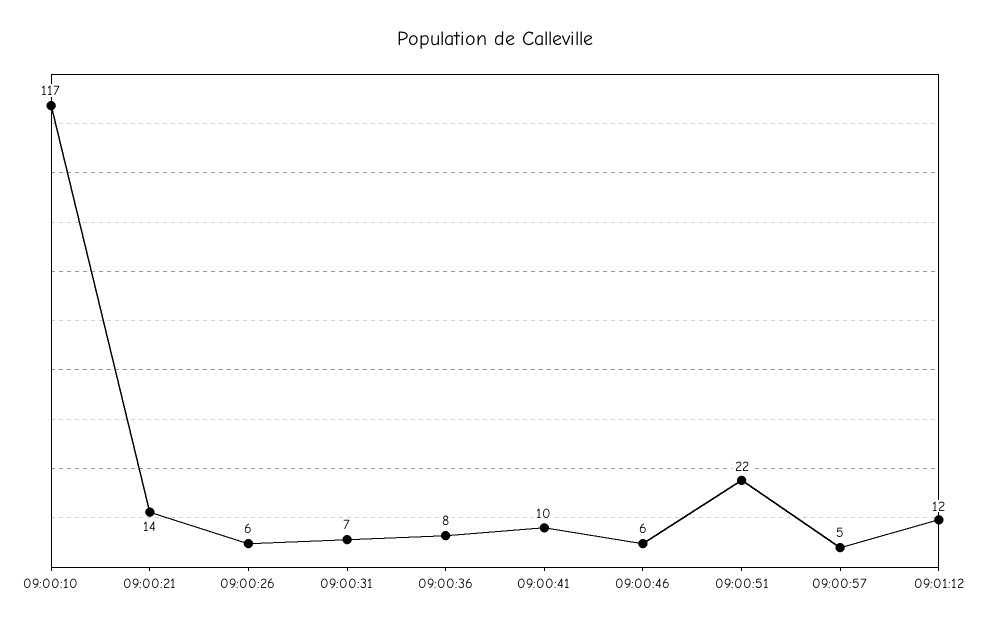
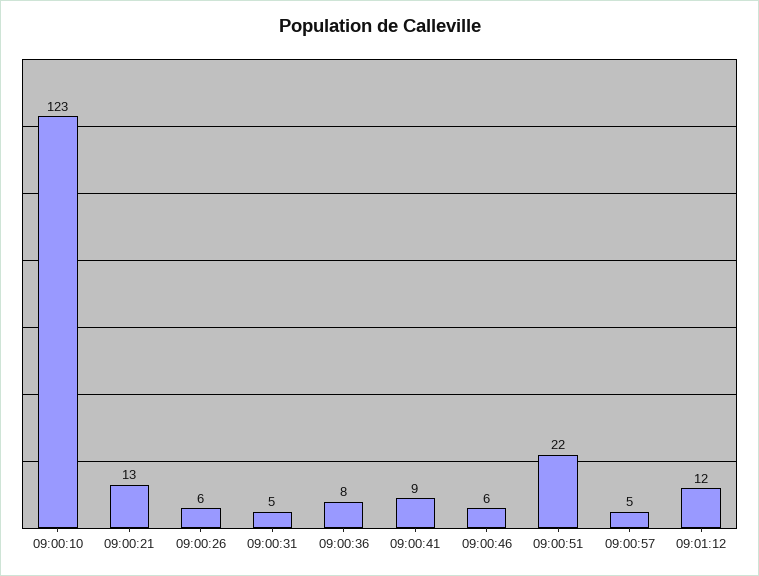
  {
-   "09:00:10": 117,
+   "09:00:10": 123,
-   "09:00:21": 14,
+   "09:00:21": 13,
    "09:00:26": 6,
-   "09:00:31": 7,
+   "09:00:31": 5,
    "09:00:36": 8,
-   "09:00:41": 10,
+   "09:00:41": 9,
    "09:00:46": 6,
    "09:00:51": 22,
    "09:00:57": 5,
    "09:01:12": 12
  }

